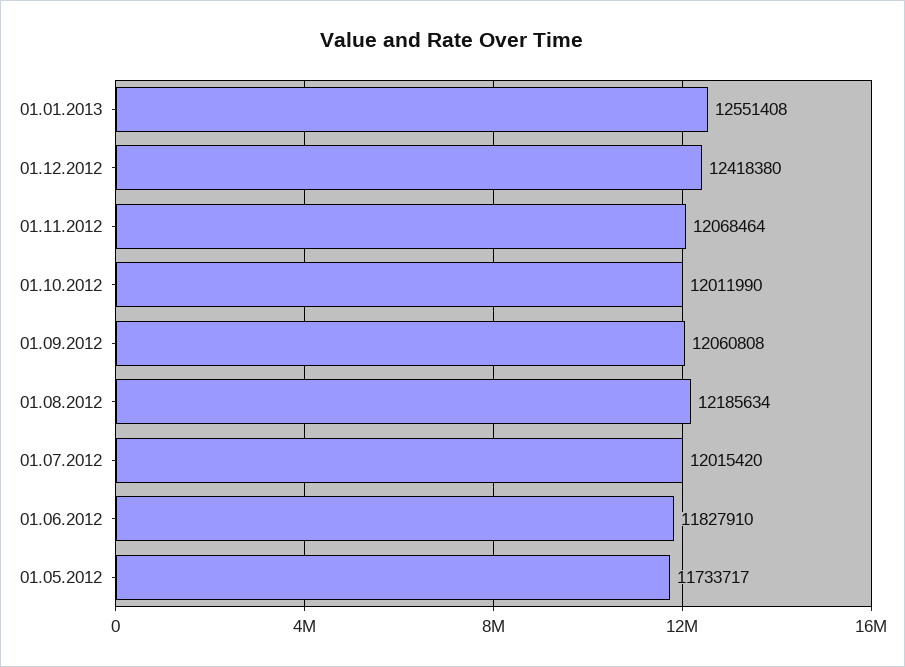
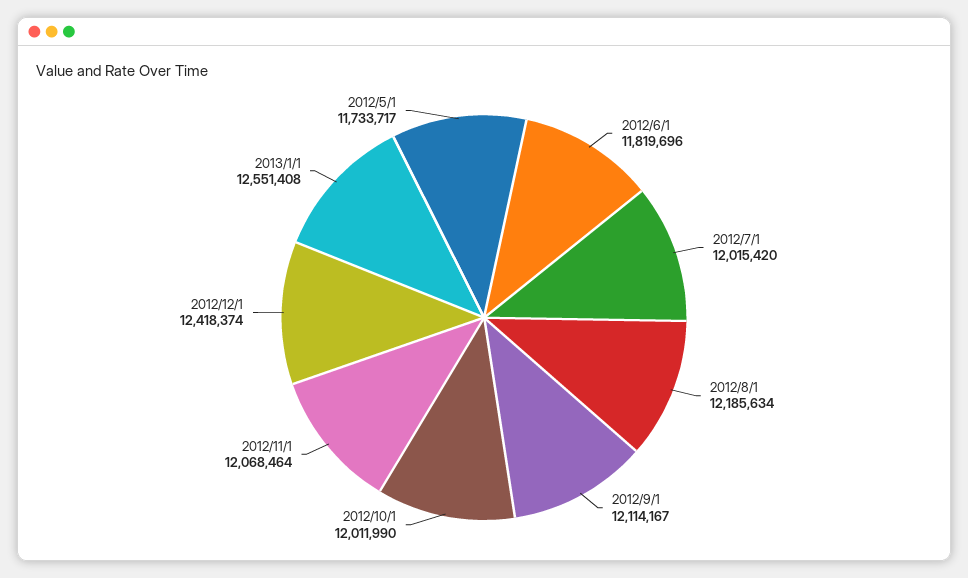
  {
    "01.01.2013": 12551408,
-   "01.12.2012": 12418380,
+   "01.12.2012": 12418374,
    "01.11.2012": 12068464,
    "01.10.2012": 12011990,
-   "01.09.2012": 12060808,
+   "01.09.2012": 12114167,
    "01.08.2012": 12185634,
    "01.07.2012": 12015420,
-   "01.06.2012": 11827910,
+   "01.06.2012": 11819696,
    "01.05.2012": 11733717
  }

